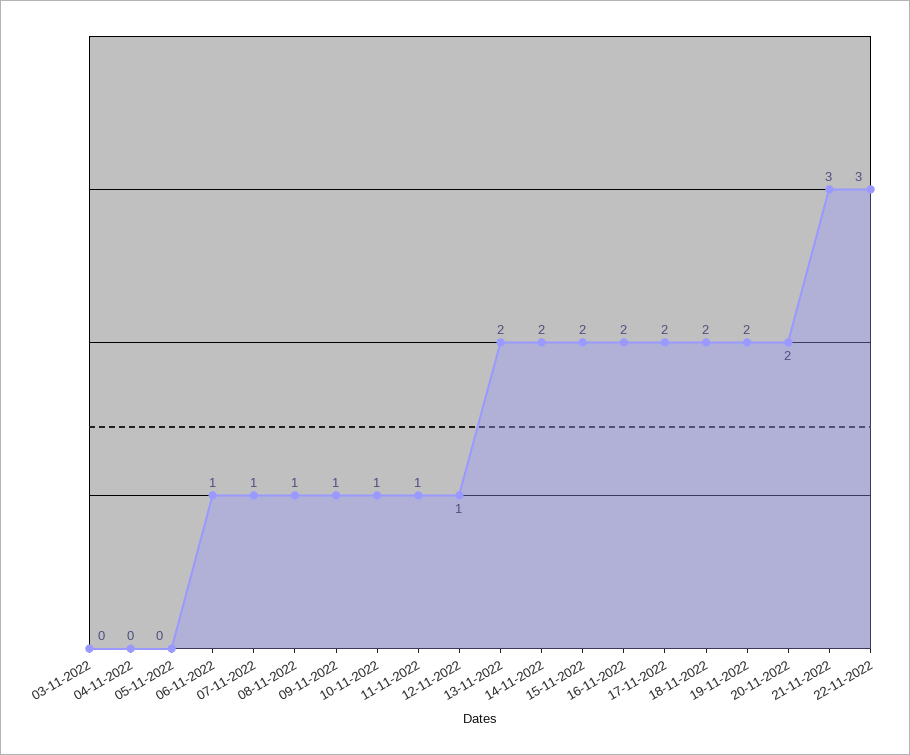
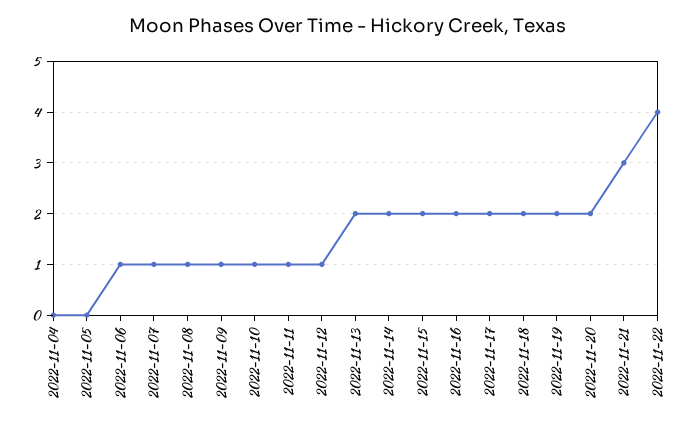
  {
-   "03-11-2022": 0,
    "04-11-2022": 0,
    "05-11-2022": 0,
    "06-11-2022": 1,
    "07-11-2022": 1,
    "08-11-2022": 1,
    "09-11-2022": 1,
    "10-11-2022": 1,
    "11-11-2022": 1,
    "12-11-2022": 1,
    "13-11-2022": 2,
    "14-11-2022": 2,
    "15-11-2022": 2,
    "16-11-2022": 2,
    "17-11-2022": 2,
    "18-11-2022": 2,
    "19-11-2022": 2,
    "20-11-2022": 2,
    "21-11-2022": 3,
-   "22-11-2022": 3
+   "22-11-2022": 4
  }

